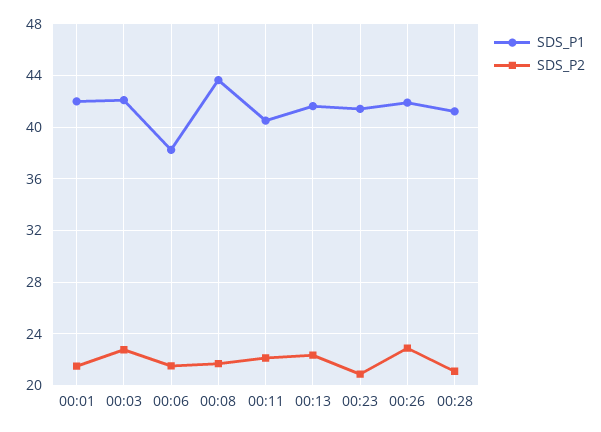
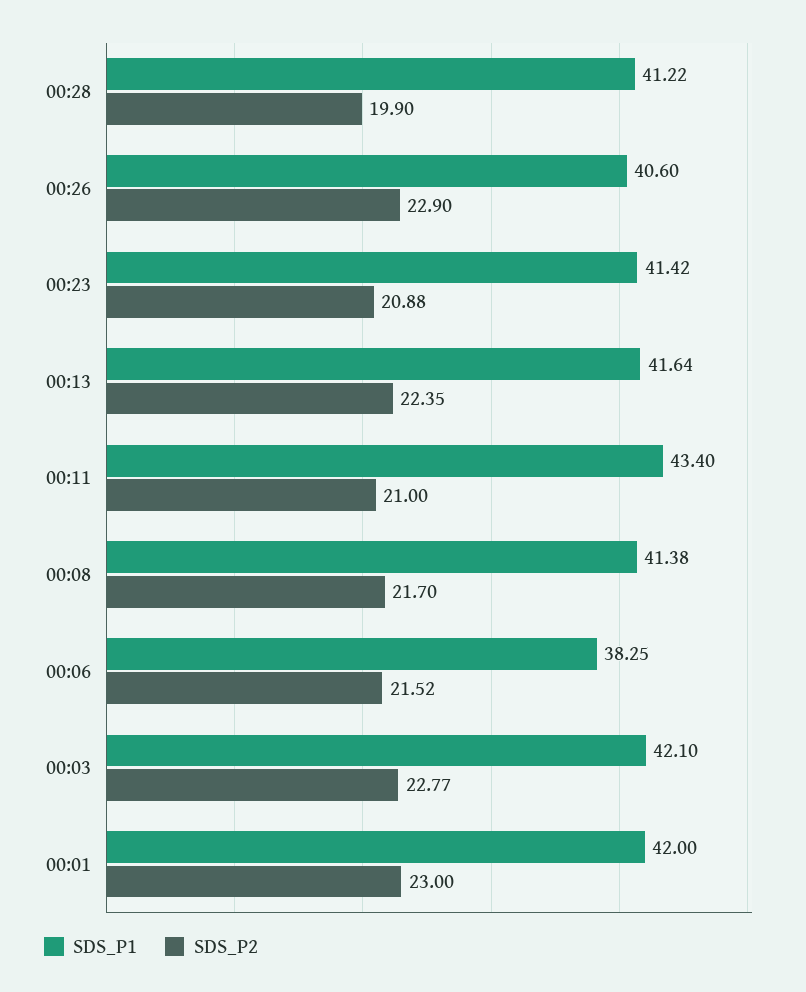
  {
    "SDS_P1": {
      "00:01": 42,
      "00:03": 42.1,
      "00:06": 38.25,
-     "00:08": 43.5,
+     "00:08": 41.38,
-     "00:11": 40.5,
+     "00:11": 43.4,
      "00:13": 41.64,
      "00:23": 41.42,
-     "00:26": 42,
+     "00:26": 40.6,
      "00:28": 41.22
    },
    "SDS_P2": {
-     "00:01": 21.5,
+     "00:01": 23,
      "00:03": 22.77,
      "00:06": 21.52,
      "00:08": 21.7,
-     "00:11": 22,
+     "00:11": 21,
      "00:13": 22.35,
      "00:23": 20.88,
      "00:26": 22.9,
-     "00:28": 21
+     "00:28": 19.9
    }
  }

